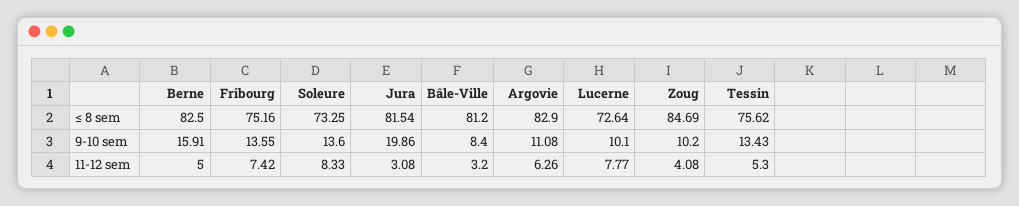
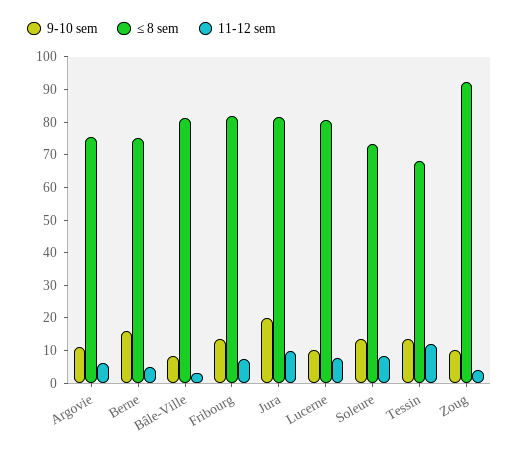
  {
    "≤ 8 sem": {
-     "Berne": 82.5,
+     "Berne": 75,
-     "Fribourg": 75.16,
+     "Fribourg": 82.5,
      "Soleure": 73.25,
      "Jura": 81.54,
      "Bâle-Ville": 81.2,
-     "Argovie": 82.9,
+     "Argovie": 75,
-     "Lucerne": 72.64,
+     "Lucerne": 80,
-     "Zoug": 84.69,
+     "Zoug": 92.5,
-     "Tessin": 75.62
+     "Tessin": 67.5
    },
    "9-10 sem": {
      "Berne": 15.91,
      "Fribourg": 13.55,
      "Soleure": 13.6,
      "Jura": 19.86,
      "Bâle-Ville": 8.4,
      "Argovie": 11.08,
      "Lucerne": 10.1,
      "Zoug": 10.2,
      "Tessin": 13.43
    },
    "11-12 sem": {
      "Berne": 5,
      "Fribourg": 7.42,
      "Soleure": 8.33,
-     "Jura": 3.08,
+     "Jura": 10,
      "Bâle-Ville": 3.2,
      "Argovie": 6.26,
      "Lucerne": 7.77,
      "Zoug": 4.08,
-     "Tessin": 5.3
+     "Tessin": 12.5
    }
  }

